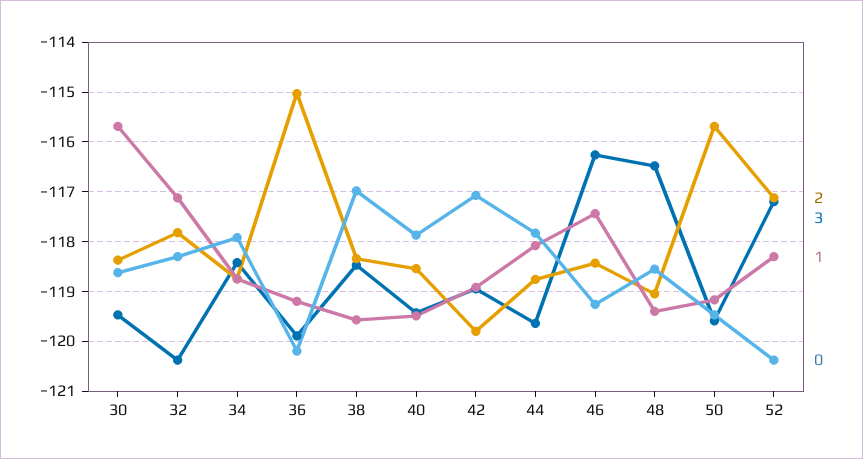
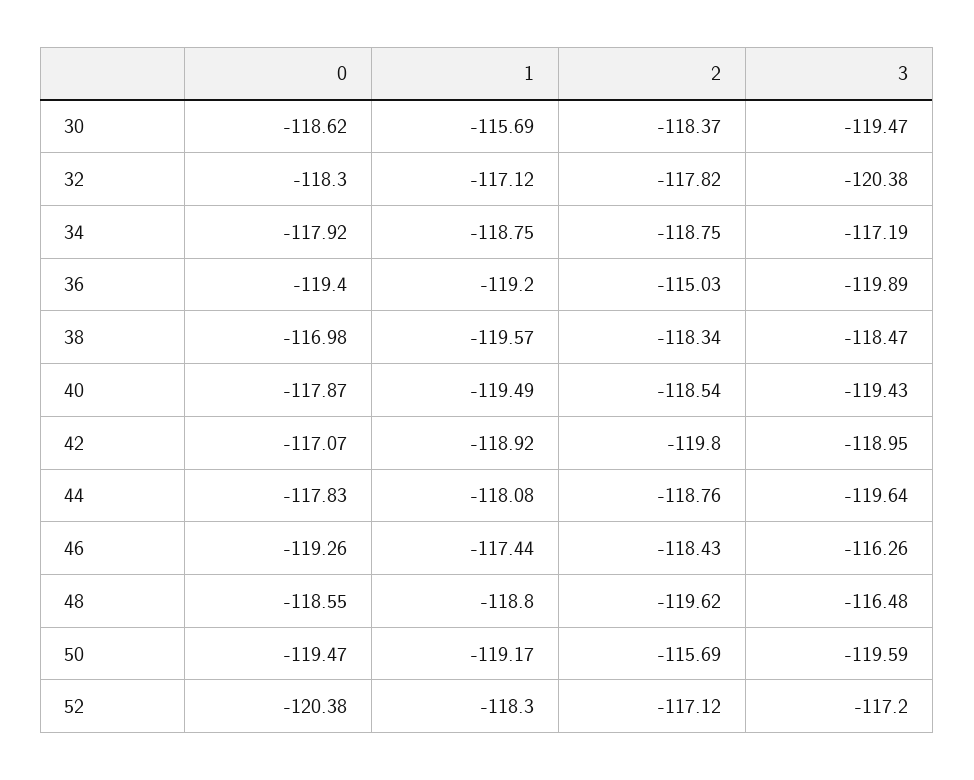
  {
    "2": {
      "30": -118.37,
      "32": -117.82,
      "34": -118.75,
      "36": -115.03,
      "38": -118.34,
      "40": -118.54,
      "42": -119.8,
      "44": -118.76,
      "46": -118.43,
-     "48": -119,
+     "48": -119.62,
      "50": -115.69,
      "52": -117.12
    },
    "3": {
      "30": -119.47,
      "32": -120.38,
-     "34": -118.4,
+     "34": -117.19,
      "36": -119.89,
      "38": -118.47,
      "40": -119.43,
      "42": -118.95,
      "44": -119.64,
      "46": -116.26,
      "48": -116.48,
      "50": -119.59,
      "52": -117.2
    },
    "1": {
      "30": -115.69,
      "32": -117.12,
      "34": -118.75,
      "36": -119.2,
      "38": -119.57,
      "40": -119.49,
      "42": -118.92,
      "44": -118.08,
      "46": -117.44,
-     "48": -119.4,
+     "48": -118.8,
      "50": -119.17,
      "52": -118.3
    },
    "0": {
      "30": -118.62,
      "32": -118.3,
      "34": -117.92,
-     "36": -120.2,
+     "36": -119.4,
      "38": -116.98,
      "40": -117.87,
      "42": -117.07,
      "44": -117.83,
      "46": -119.26,
      "48": -118.55,
      "50": -119.47,
      "52": -120.38
    }
  }

